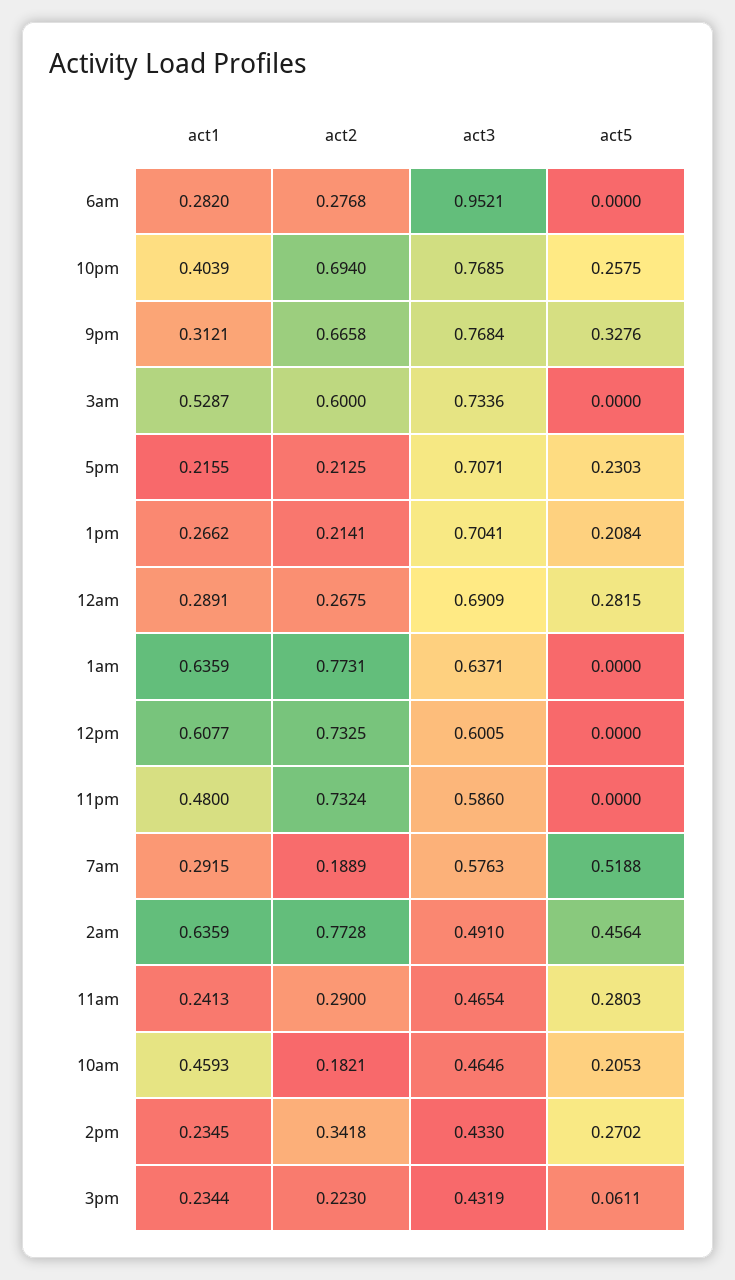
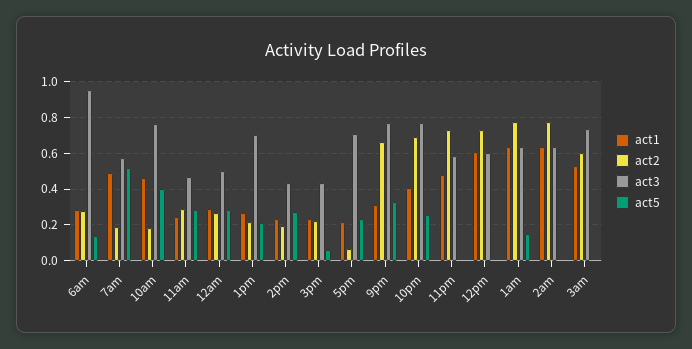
  {
    "act1": {
      "6am": 0.282,
      "10pm": 0.4039,
      "9pm": 0.3121,
      "3am": 0.5287,
      "5pm": 0.2155,
      "1pm": 0.2662,
      "12am": 0.2891,
      "1am": 0.6359,
      "12pm": 0.6077,
      "11pm": 0.48,
-     "7am": 0.2915,
+     "7am": 0.5,
      "2am": 0.6359,
      "11am": 0.2413,
      "10am": 0.4593,
      "2pm": 0.2345,
      "3pm": 0.2344
    },
    "act2": {
      "6am": 0.2768,
      "10pm": 0.694,
      "9pm": 0.6658,
      "3am": 0.6,
-     "5pm": 0.2125,
+     "5pm": 0.05,
      "1pm": 0.2141,
      "12am": 0.2675,
      "1am": 0.7731,
      "12pm": 0.7325,
      "11pm": 0.7324,
      "7am": 0.1889,
      "2am": 0.7728,
      "11am": 0.29,
      "10am": 0.1821,
-     "2pm": 0.3418,
+     "2pm": 0.2,
      "3pm": 0.223
    },
    "act3": {
      "6am": 0.9521,
      "10pm": 0.7685,
      "9pm": 0.7684,
      "3am": 0.7336,
      "5pm": 0.7071,
      "1pm": 0.7041,
-     "12am": 0.6909,
+     "12am": 0.5,
      "1am": 0.6371,
      "12pm": 0.6005,
      "11pm": 0.586,
      "7am": 0.5763,
-     "2am": 0.491,
+     "2am": 0.65,
      "11am": 0.4654,
-     "10am": 0.4646,
+     "10am": 0.75,
      "2pm": 0.433,
      "3pm": 0.4319
    },
    "act5": {
-     "6am": 0,
+     "6am": 0.15,
      "10pm": 0.2575,
      "9pm": 0.3276,
      "3am": 0,
      "5pm": 0.2303,
      "1pm": 0.2084,
      "12am": 0.2815,
-     "1am": 0,
+     "1am": 0.15,
      "12pm": 0,
      "11pm": 0,
      "7am": 0.5188,
-     "2am": 0.4564,
+     "2am": 0,
      "11am": 0.2803,
-     "10am": 0.2053,
+     "10am": 0.4,
      "2pm": 0.2702,
      "3pm": 0.0611
    }
  }

